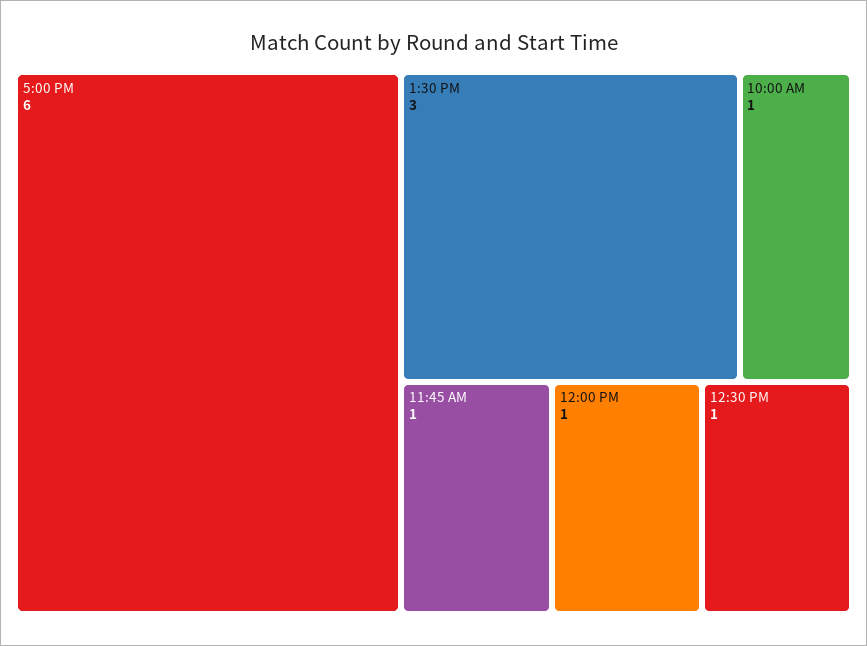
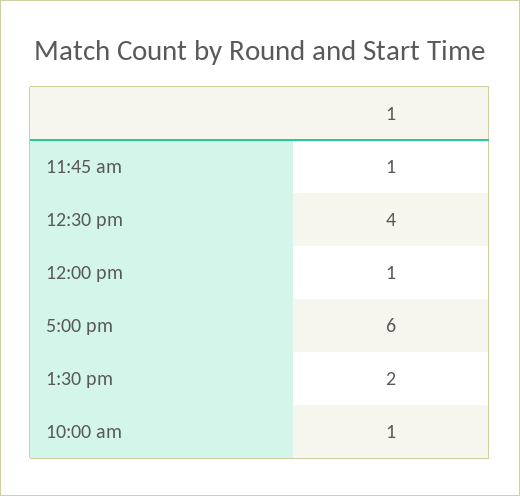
  {
    "5:00 PM": 6,
-   "1:30 PM": 3,
+   "1:30 PM": 2,
    "10:00 AM": 1,
    "11:45 AM": 1,
    "12:00 PM": 1,
-   "12:30 PM": 1
+   "12:30 PM": 4
  }

